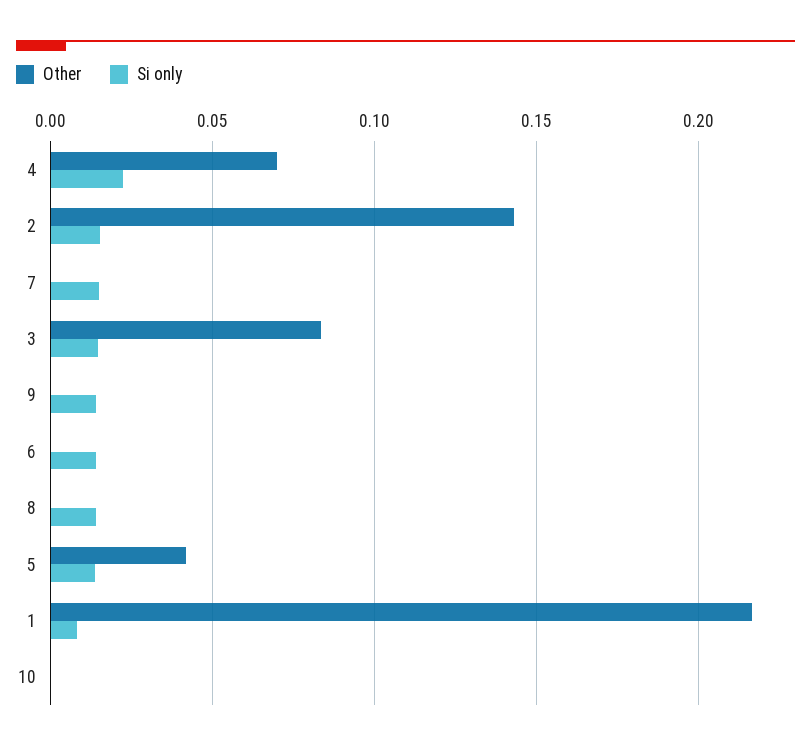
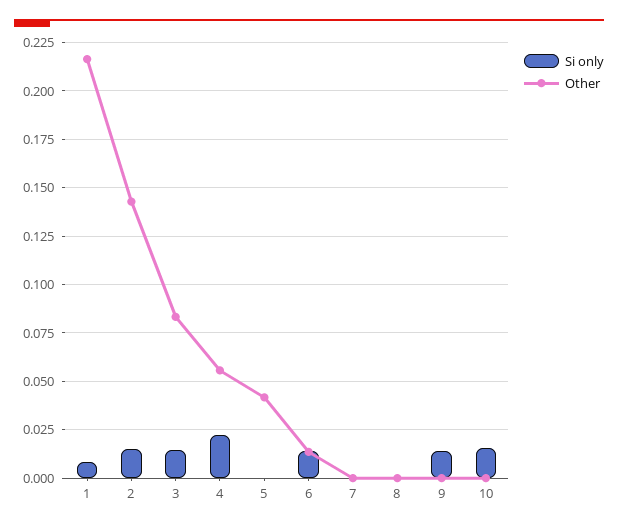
  {
    "Other": {
-     "4": 0.07,
+     "4": 0.055,
      "2": 0.145,
      "7": 0,
      "3": 0.085,
      "9": 0,
-     "6": 0,
+     "6": 0.015,
      "8": 0,
      "5": 0.04,
      "1": 0.215,
      "10": 0
    },
    "Si only": {
      "4": 0.02,
      "2": 0.015,
-     "7": 0.015,
+     "7": 0,
      "3": 0.015,
      "9": 0.015,
      "6": 0.015,
-     "8": 0.015,
+     "8": 0,
-     "5": 0.015,
+     "5": 0,
      "1": 0.01,
-     "10": 0
+     "10": 0.015
    }
  }

